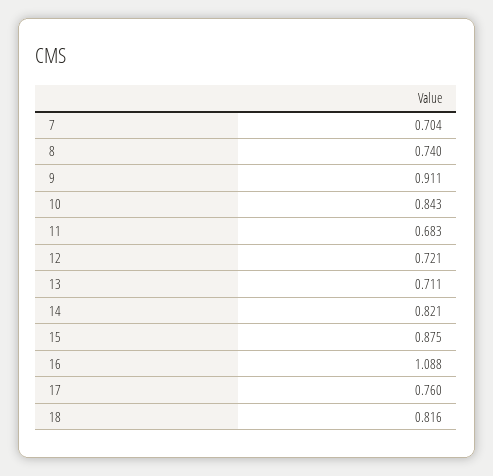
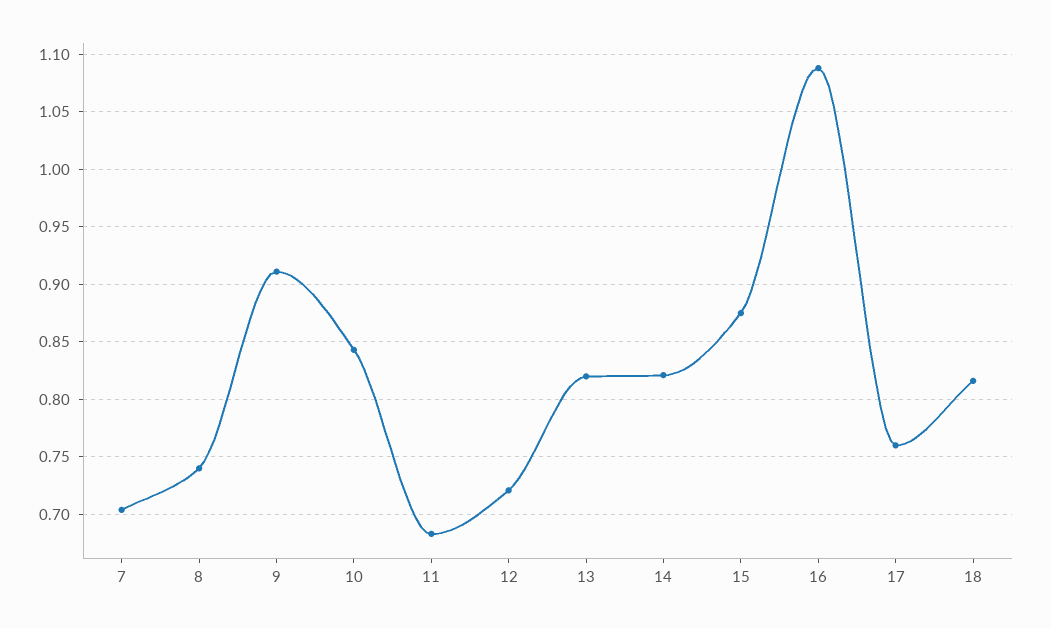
  {
    "7": 0.704,
    "8": 0.74,
    "9": 0.911,
    "10": 0.843,
    "11": 0.683,
    "12": 0.721,
-   "13": 0.711,
+   "13": 0.82,
    "14": 0.821,
    "15": 0.875,
    "16": 1.088,
    "17": 0.76,
    "18": 0.816
  }

